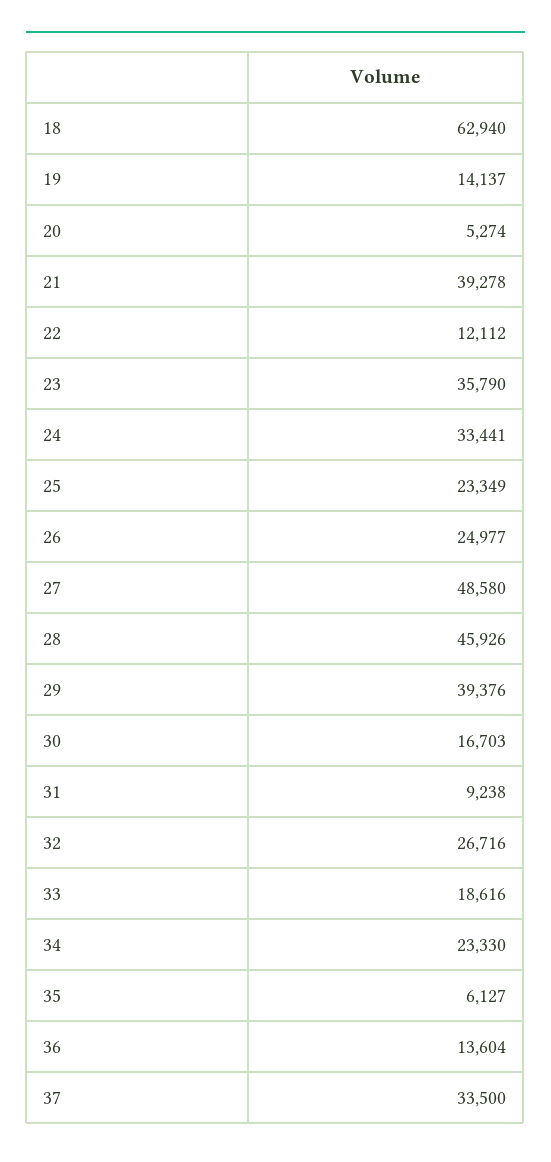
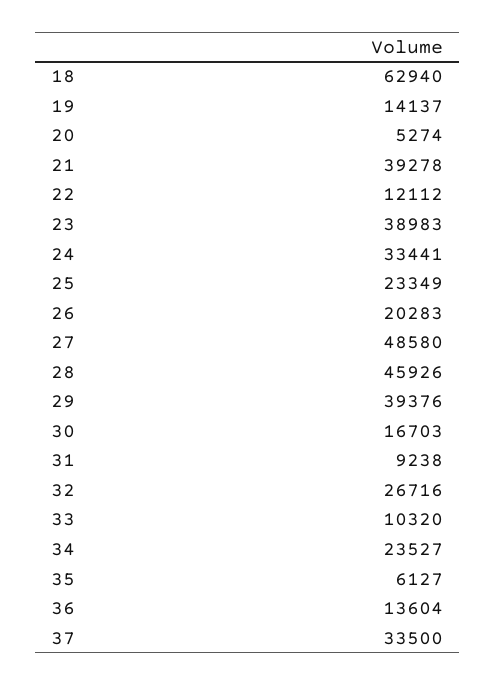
  {
    "18": 62940,
    "19": 14137,
    "20": 5274,
    "21": 39278,
    "22": 12112,
-   "23": 35790,
+   "23": 38983,
    "24": 33441,
    "25": 23349,
-   "26": 24977,
+   "26": 20283,
    "27": 48580,
    "28": 45926,
    "29": 39376,
    "30": 16703,
    "31": 9238,
    "32": 26716,
-   "33": 18616,
+   "33": 10320,
-   "34": 23330,
+   "34": 23527,
    "35": 6127,
    "36": 13604,
    "37": 33500
  }

